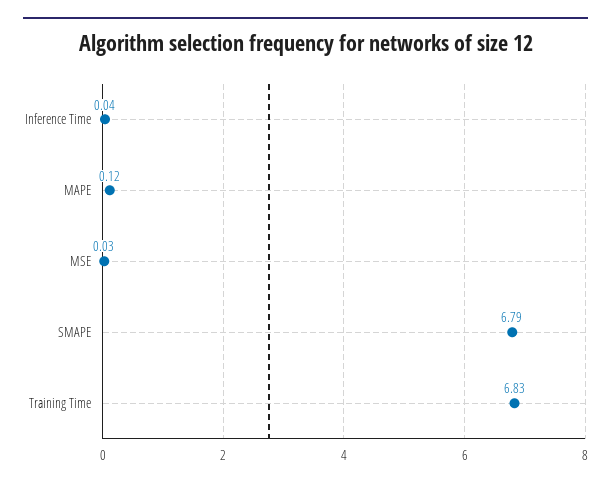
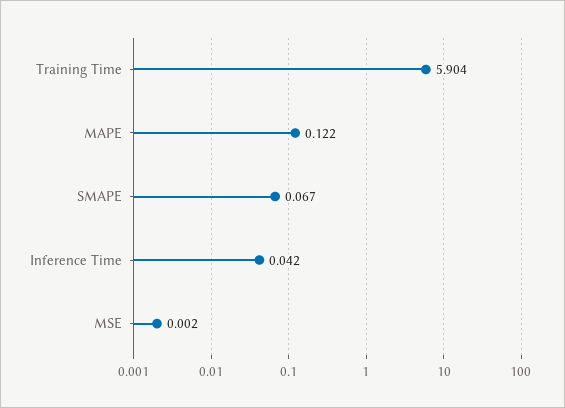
  {
    "Inference Time": 0.042,
    "MAPE": 0.122,
-   "MSE": 0.03,
+   "MSE": 0.002,
-   "SMAPE": 6.79,
+   "SMAPE": 0.067,
-   "Training Time": 6.83
+   "Training Time": 5.904
  }

